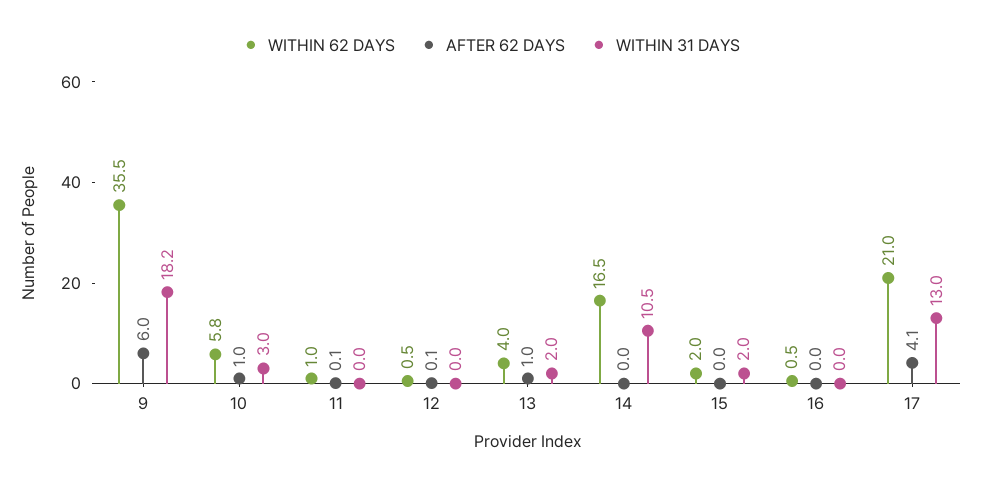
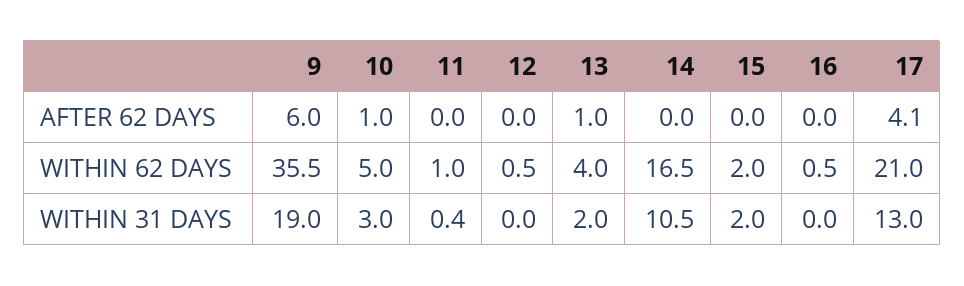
  {
    "WITHIN 62 DAYS": {
      "9": 35.5,
-     "10": 5.8,
+     "10": 5,
      "11": 1,
      "12": 0.5,
      "13": 4,
      "14": 16.5,
      "15": 2,
      "16": 0.5,
      "17": 21
    },
    "AFTER 62 DAYS": {
      "9": 6,
      "10": 1,
-     "11": 0.1,
+     "11": 0,
-     "12": 0.1,
+     "12": 0,
      "13": 1,
      "14": 0,
      "15": 0,
      "16": 0,
      "17": 4.1
    },
    "WITHIN 31 DAYS": {
-     "9": 18.2,
+     "9": 19,
      "10": 3,
-     "11": 0,
+     "11": 0.4,
      "12": 0,
      "13": 2,
      "14": 10.5,
      "15": 2,
      "16": 0,
      "17": 13
    }
  }

